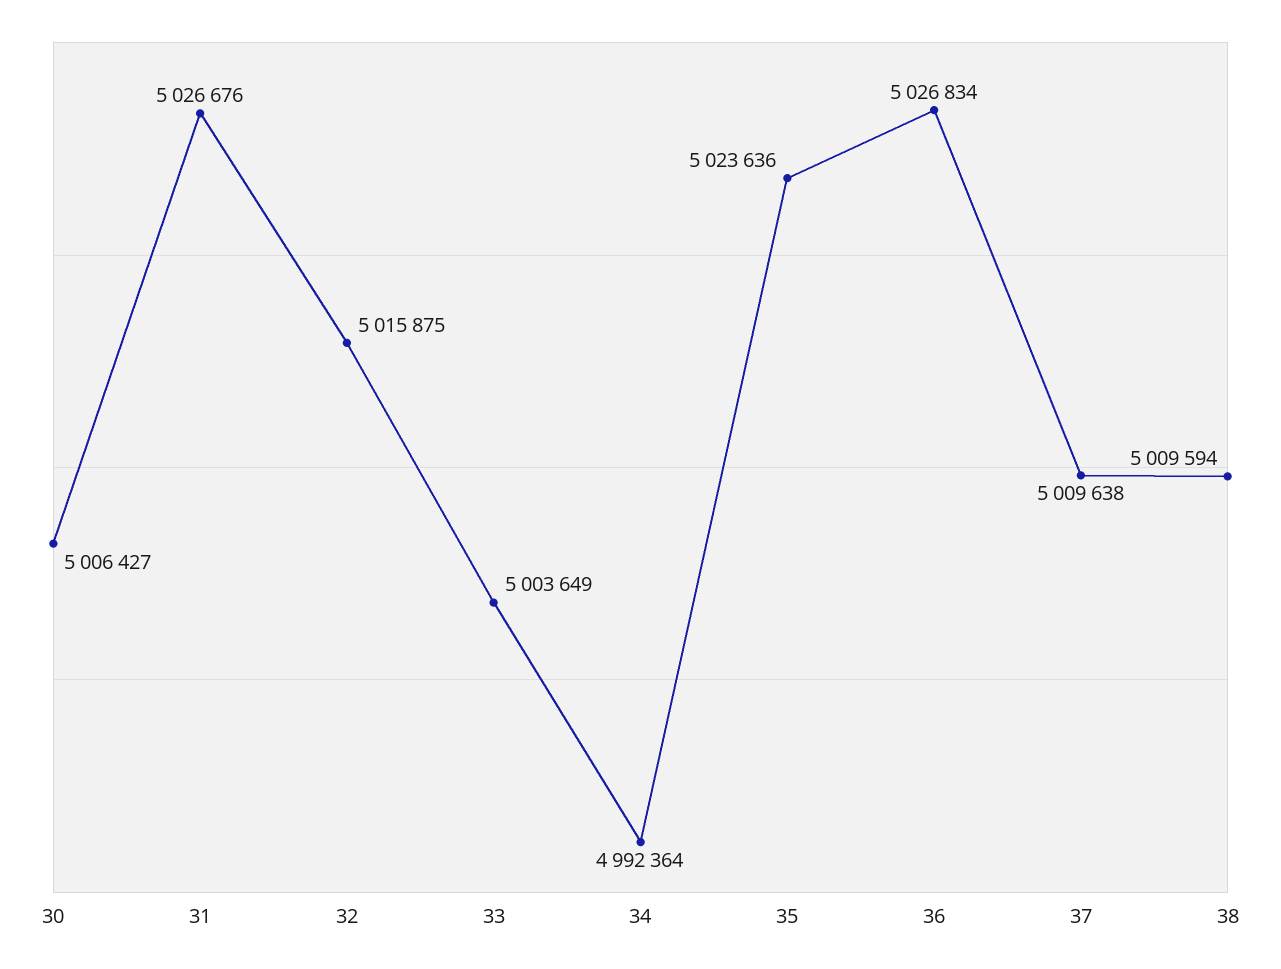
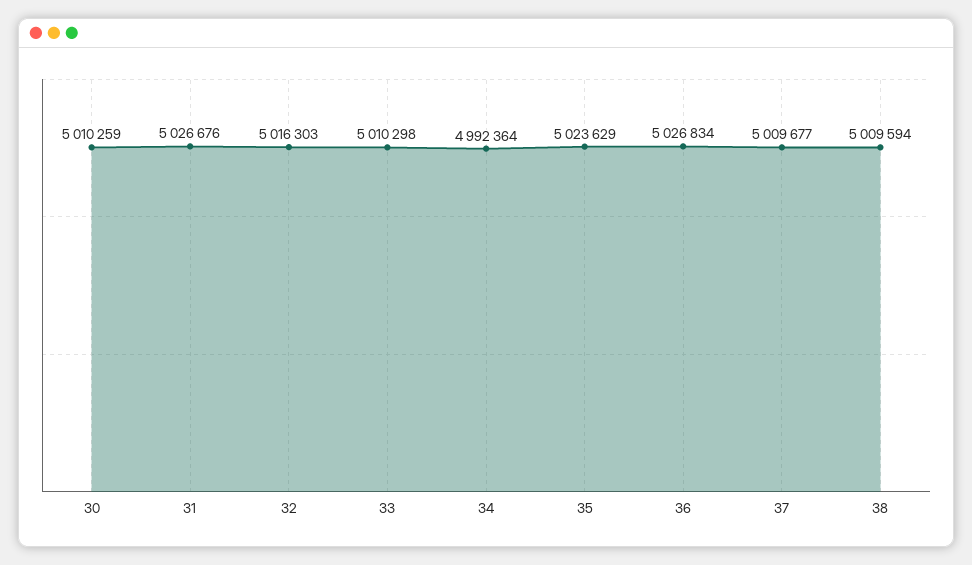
  {
-   "30": 5006427,
+   "30": 5010259,
    "31": 5026676,
-   "32": 5015875,
+   "32": 5016303,
-   "33": 5003649,
+   "33": 5010298,
    "34": 4992364,
-   "35": 5023636,
+   "35": 5023629,
    "36": 5026834,
-   "37": 5009638,
+   "37": 5009677,
    "38": 5009594
  }

